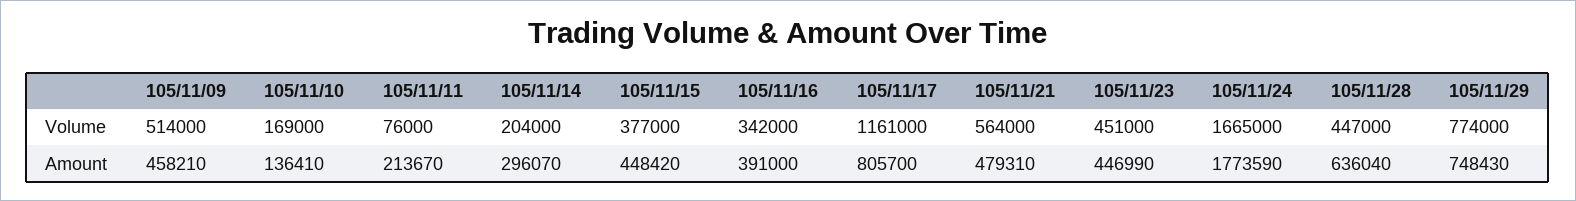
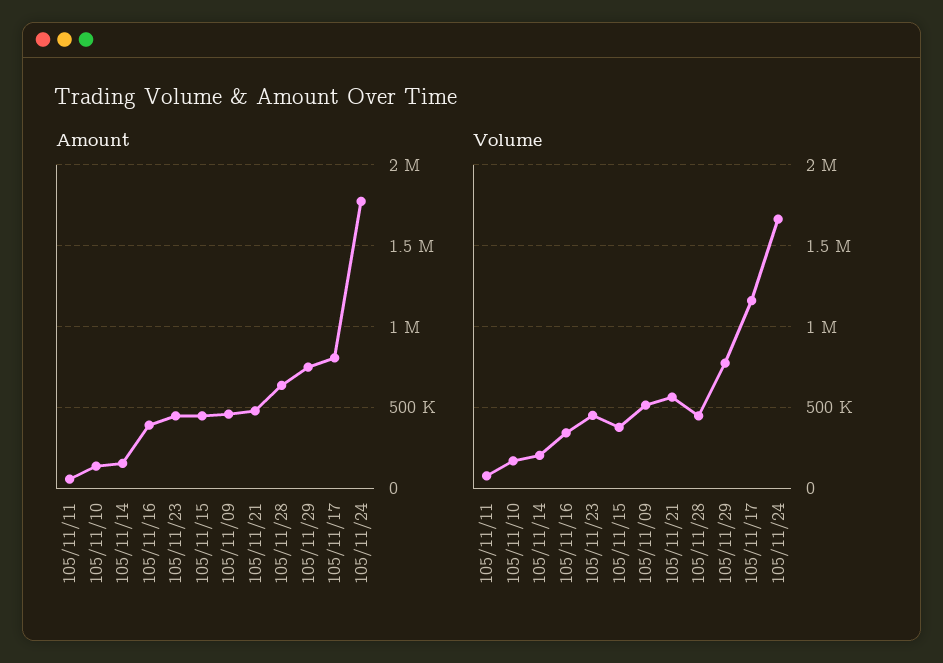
  {
    "Volume": {
      "105/11/09": 514000,
      "105/11/10": 169000,
      "105/11/11": 76000,
      "105/11/14": 204000,
      "105/11/15": 377000,
      "105/11/16": 342000,
      "105/11/17": 1161000,
      "105/11/21": 564000,
      "105/11/23": 451000,
      "105/11/24": 1665000,
      "105/11/28": 447000,
      "105/11/29": 774000
    },
    "Amount": {
      "105/11/09": 458210,
      "105/11/10": 136410,
-     "105/11/11": 213670,
+     "105/11/11": 50000,
-     "105/11/14": 296070,
+     "105/11/14": 150000,
      "105/11/15": 448420,
      "105/11/16": 391000,
      "105/11/17": 805700,
      "105/11/21": 479310,
      "105/11/23": 446990,
      "105/11/24": 1773590,
      "105/11/28": 636040,
      "105/11/29": 748430
    }
  }

